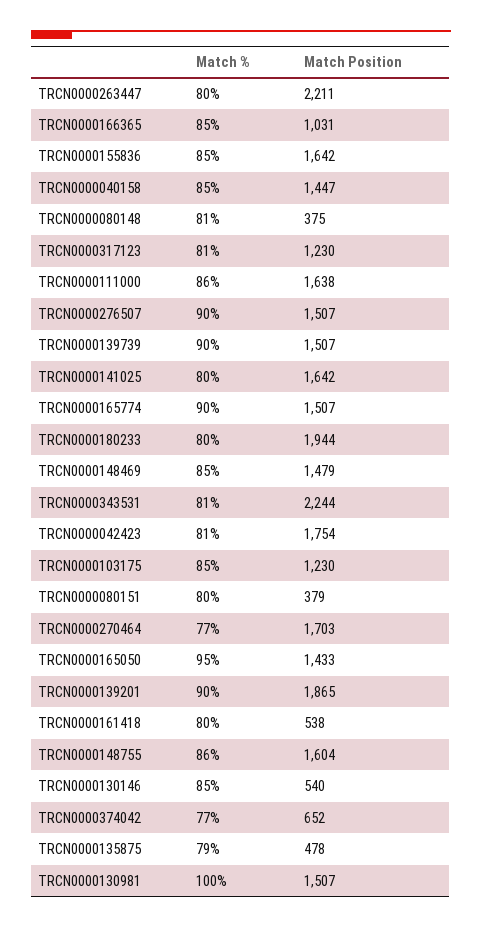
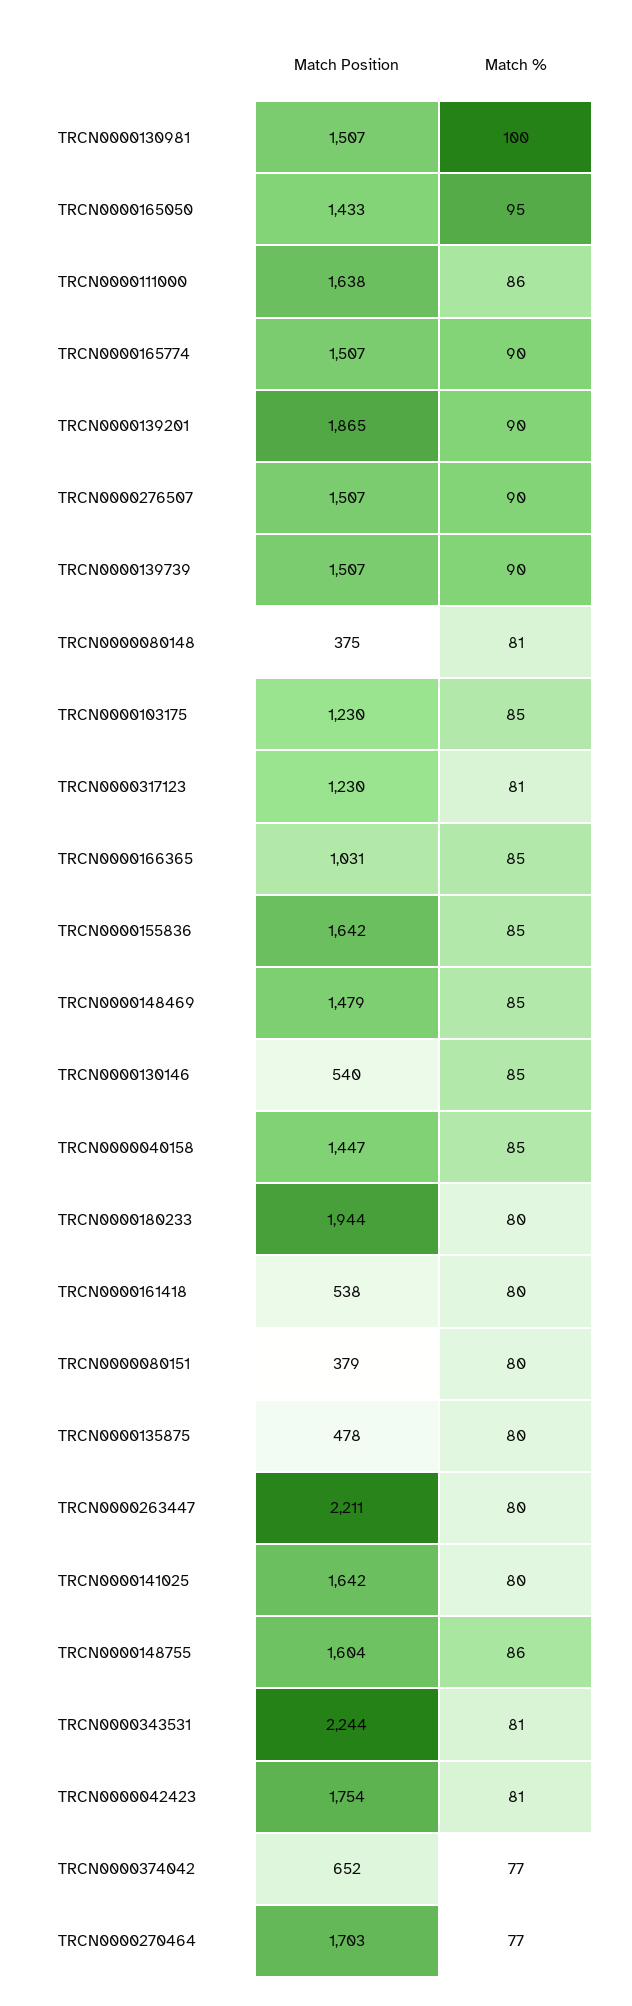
  {
    "Match %": {
      "TRCN0000263447": 80,
      "TRCN0000166365": 85,
      "TRCN0000155836": 85,
      "TRCN0000040158": 85,
      "TRCN0000080148": 81,
      "TRCN0000317123": 81,
      "TRCN0000111000": 86,
      "TRCN0000276507": 90,
      "TRCN0000139739": 90,
      "TRCN0000141025": 80,
      "TRCN0000165774": 90,
      "TRCN0000180233": 80,
      "TRCN0000148469": 85,
      "TRCN0000343531": 81,
      "TRCN0000042423": 81,
      "TRCN0000103175": 85,
      "TRCN0000080151": 80,
      "TRCN0000270464": 77,
      "TRCN0000165050": 95,
      "TRCN0000139201": 90,
      "TRCN0000161418": 80,
      "TRCN0000148755": 86,
      "TRCN0000130146": 85,
      "TRCN0000374042": 77,
-     "TRCN0000135875": 79,
+     "TRCN0000135875": 80,
      "TRCN0000130981": 100
    },
    "Match Position": {
      "TRCN0000263447": 2211,
      "TRCN0000166365": 1031,
      "TRCN0000155836": 1642,
      "TRCN0000040158": 1447,
      "TRCN0000080148": 375,
      "TRCN0000317123": 1230,
      "TRCN0000111000": 1638,
      "TRCN0000276507": 1507,
      "TRCN0000139739": 1507,
      "TRCN0000141025": 1642,
      "TRCN0000165774": 1507,
      "TRCN0000180233": 1944,
      "TRCN0000148469": 1479,
      "TRCN0000343531": 2244,
      "TRCN0000042423": 1754,
      "TRCN0000103175": 1230,
      "TRCN0000080151": 379,
      "TRCN0000270464": 1703,
      "TRCN0000165050": 1433,
      "TRCN0000139201": 1865,
      "TRCN0000161418": 538,
      "TRCN0000148755": 1604,
      "TRCN0000130146": 540,
      "TRCN0000374042": 652,
      "TRCN0000135875": 478,
      "TRCN0000130981": 1507
    }
  }

